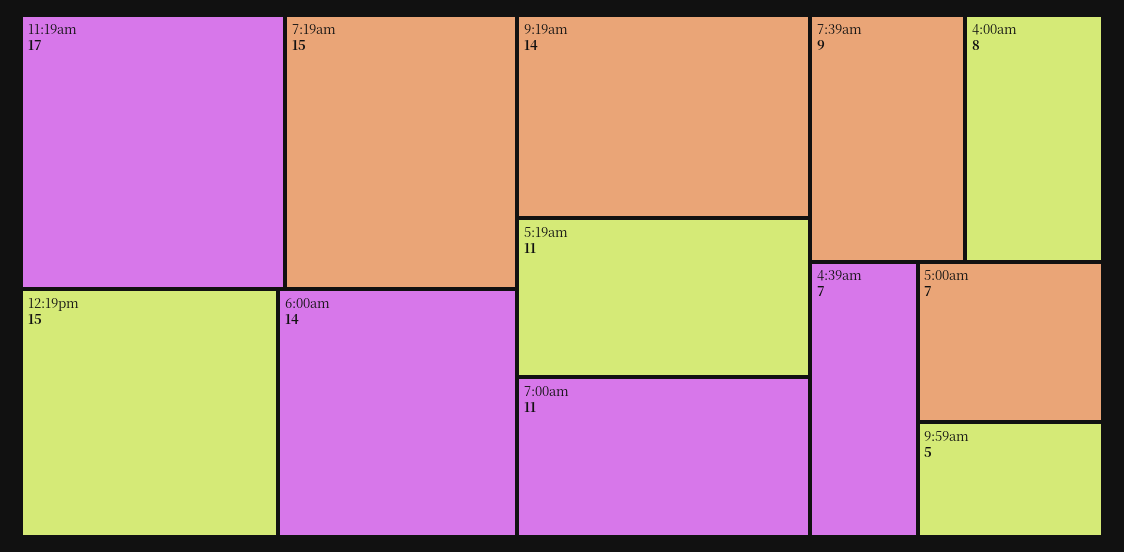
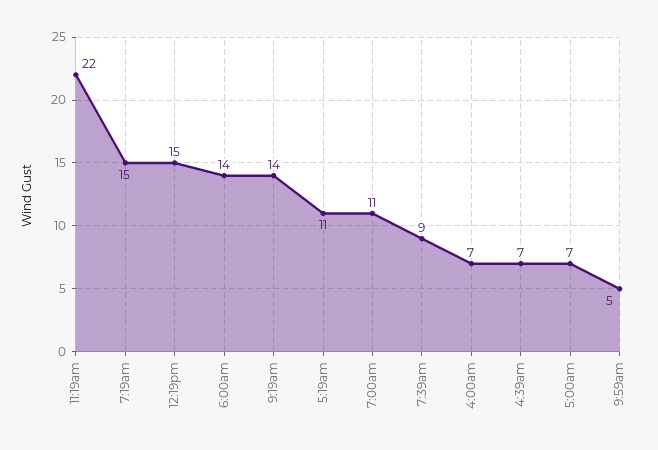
  {
-   "11:19am": 17,
+   "11:19am": 22,
    "7:19am": 15,
    "12:19pm": 15,
    "6:00am": 14,
    "9:19am": 14,
    "5:19am": 11,
    "7:00am": 11,
    "7:39am": 9,
-   "4:00am": 8,
+   "4:00am": 7,
    "4:39am": 7,
    "5:00am": 7,
    "9:59am": 5
  }

